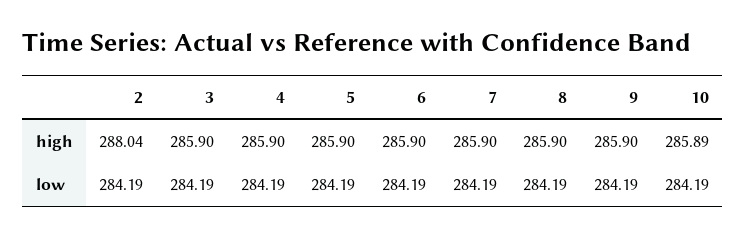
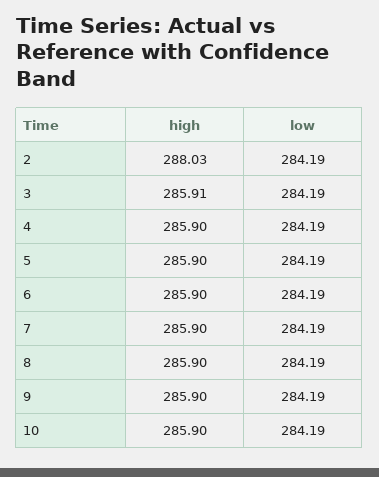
  {
    "2": {
-     "high": 288.04,
+     "high": 288.03,
      "low": 284.19
    },
    "3": {
-     "high": 285.9,
+     "high": 285.91,
      "low": 284.19
    },
    "4": {
      "high": 285.9,
      "low": 284.19
    },
    "5": {
      "high": 285.9,
      "low": 284.19
    },
    "6": {
      "high": 285.9,
      "low": 284.19
    },
    "7": {
      "high": 285.9,
      "low": 284.19
    },
    "8": {
      "high": 285.9,
      "low": 284.19
    },
    "9": {
      "high": 285.9,
      "low": 284.19
    },
    "10": {
-     "high": 285.89,
+     "high": 285.9,
      "low": 284.19
    }
  }

